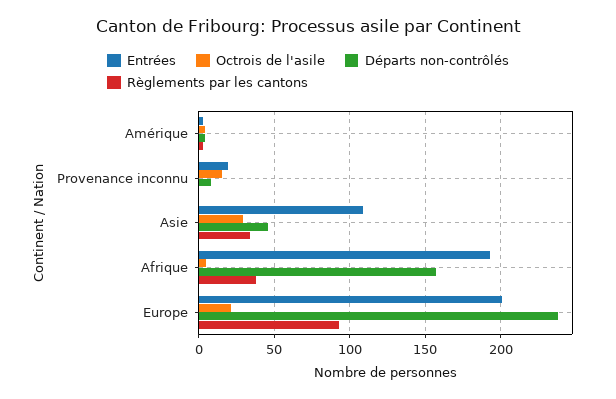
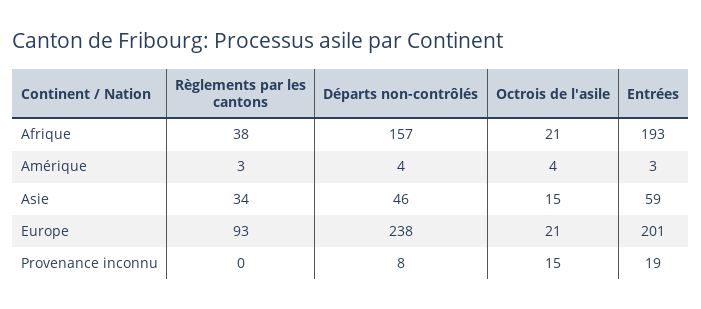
  {
    "Entrées": {
      "Amérique": 3,
      "Provenance inconnu": 19,
-     "Asie": 110,
+     "Asie": 59,
      "Afrique": 193,
      "Europe": 201
    },
    "Octrois de l'asile": {
      "Amérique": 4,
      "Provenance inconnu": 15,
-     "Asie": 30,
+     "Asie": 15,
-     "Afrique": 5,
+     "Afrique": 21,
      "Europe": 21
    },
    "Départs non-contrôlés": {
      "Amérique": 4,
      "Provenance inconnu": 8,
      "Asie": 46,
      "Afrique": 157,
      "Europe": 238
    },
    "Règlements par les cantons": {
      "Amérique": 3,
      "Provenance inconnu": 0,
      "Asie": 34,
      "Afrique": 38,
      "Europe": 93
    }
  }

